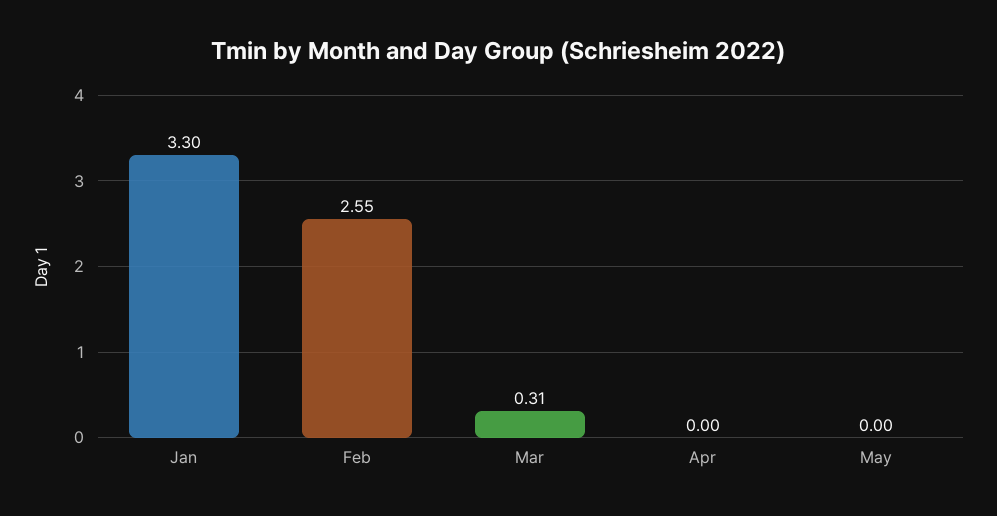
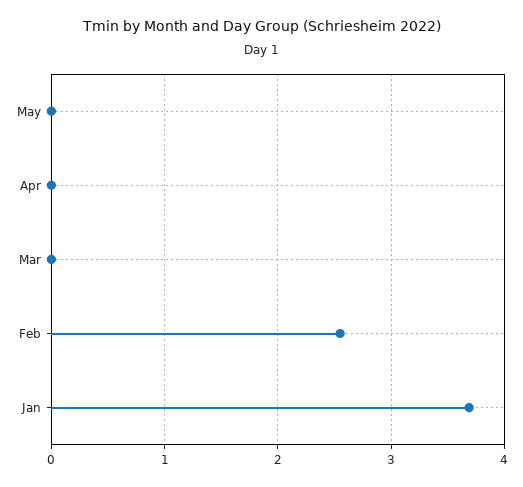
  {
-   "Jan": 3.3,
+   "Jan": 3.7,
    "Feb": 2.55,
-   "Mar": 0.31,
+   "Mar": 0,
    "Apr": 0,
    "May": 0
  }

